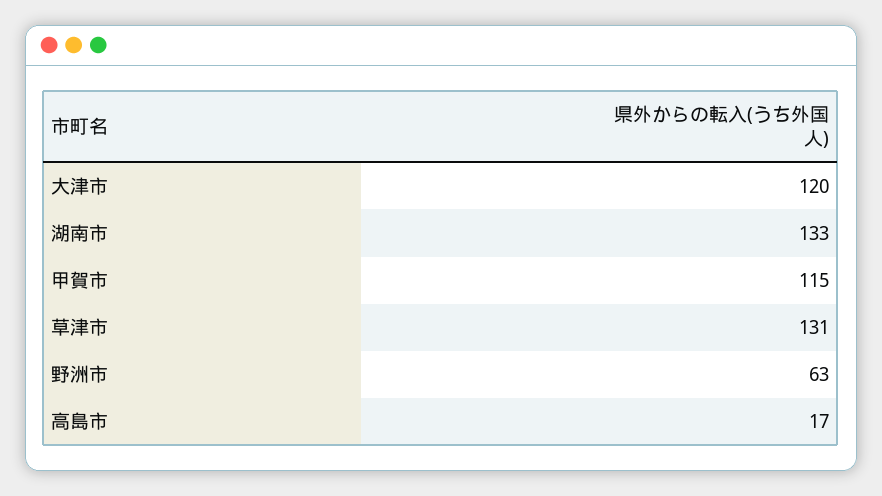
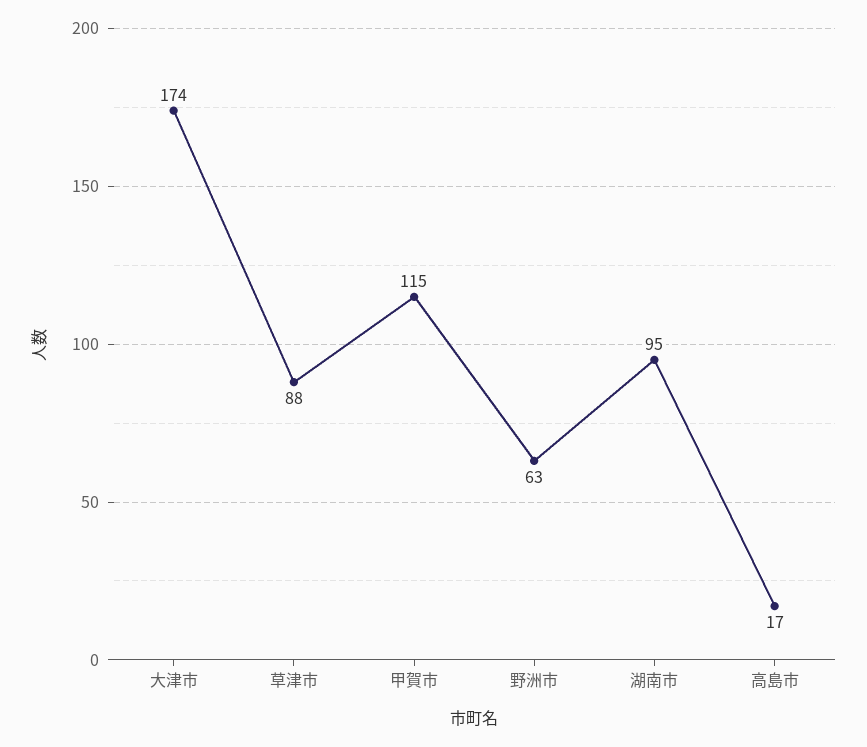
  {
-   "大津市": 120,
+   "大津市": 174,
-   "湖南市": 133,
+   "湖南市": 95,
    "甲賀市": 115,
-   "草津市": 131,
+   "草津市": 88,
    "野洲市": 63,
    "高島市": 17
  }

